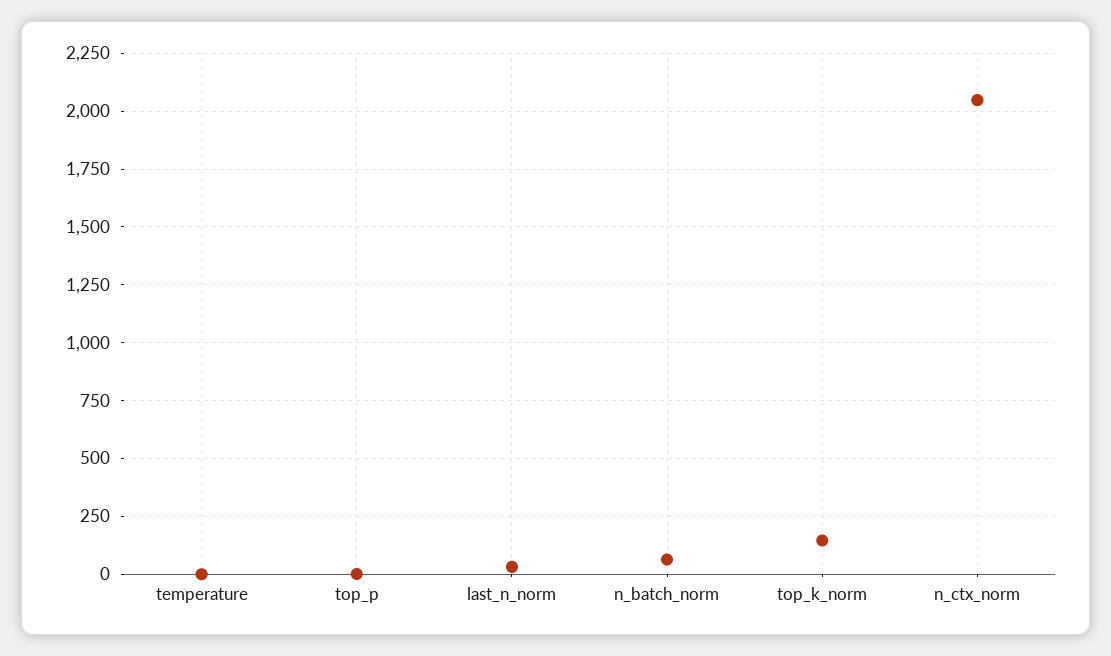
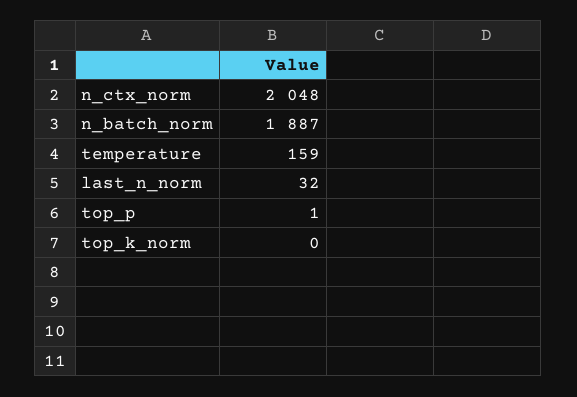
  {
-   "temperature": 0,
+   "temperature": 159,
    "top_p": 1,
    "last_n_norm": 32,
-   "n_batch_norm": 50,
+   "n_batch_norm": 1887,
-   "top_k_norm": 150,
+   "top_k_norm": 0,
    "n_ctx_norm": 2048
  }

